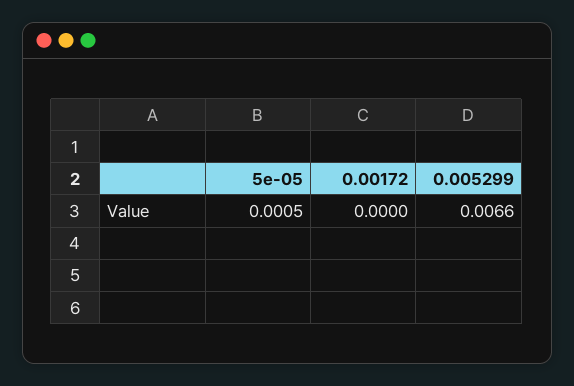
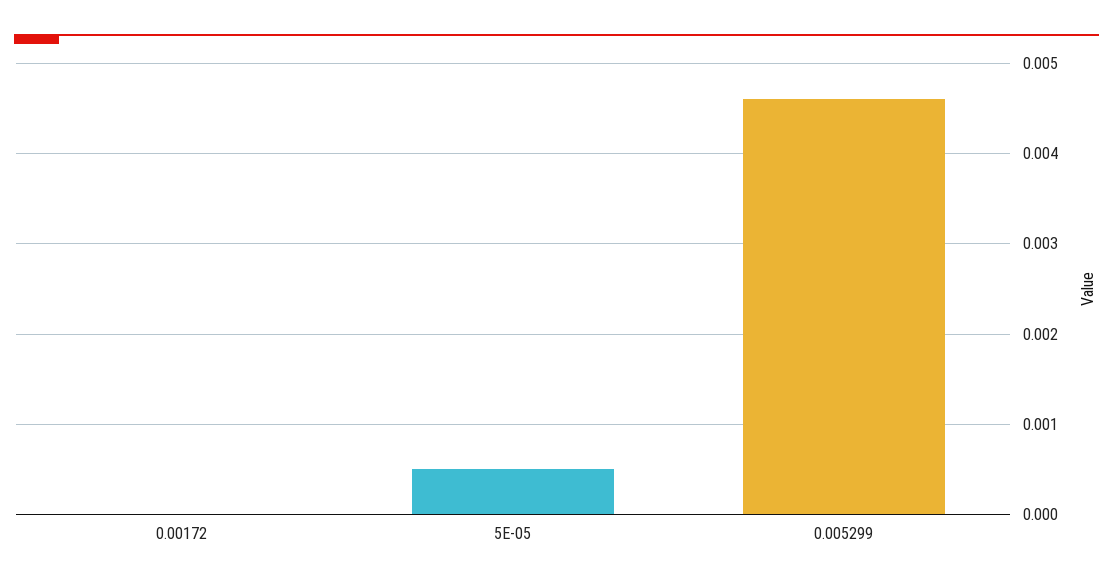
  {
    "5e-05": 0.0005,
    "0.00172": 0,
-   "0.005299": 0.0066
+   "0.005299": 0.0046
  }

